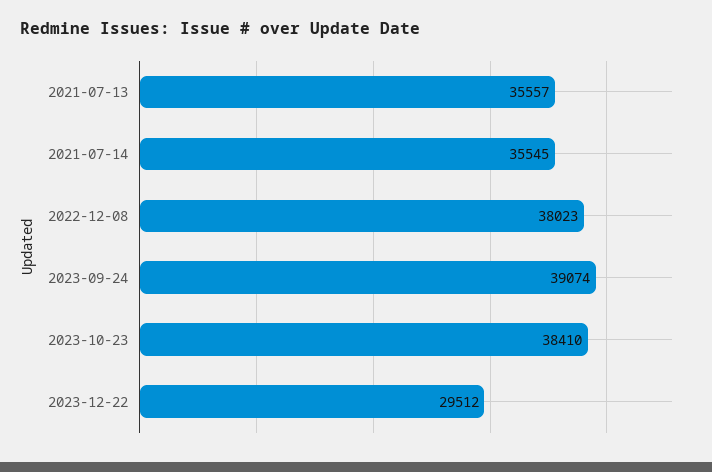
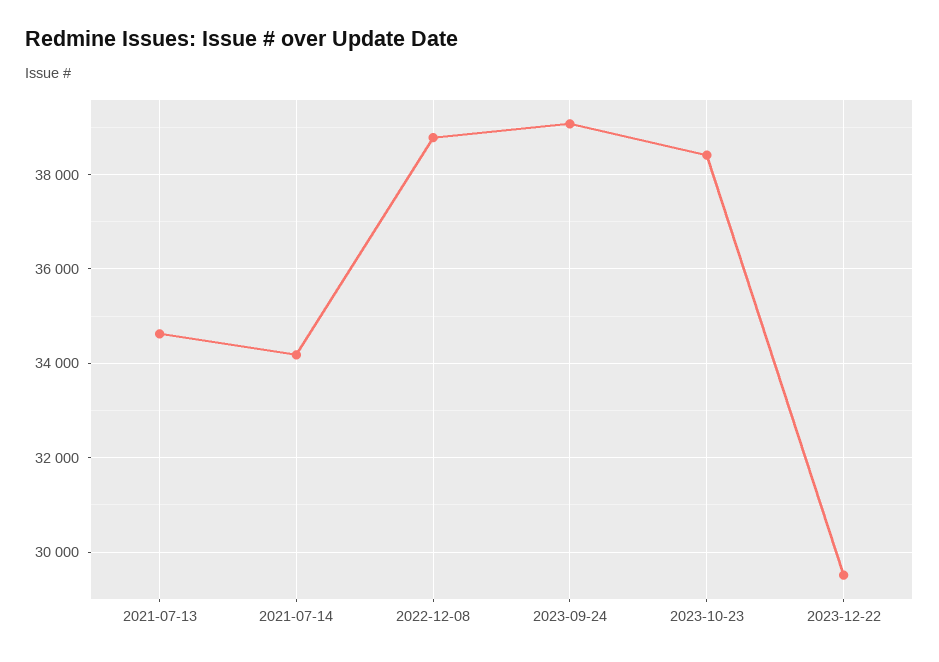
  {
-   "2021-07-13": 35557,
+   "2021-07-13": 34600,
-   "2021-07-14": 35545,
+   "2021-07-14": 34200,
-   "2022-12-08": 38023,
+   "2022-12-08": 38800,
    "2023-09-24": 39074,
    "2023-10-23": 38410,
    "2023-12-22": 29512
  }

